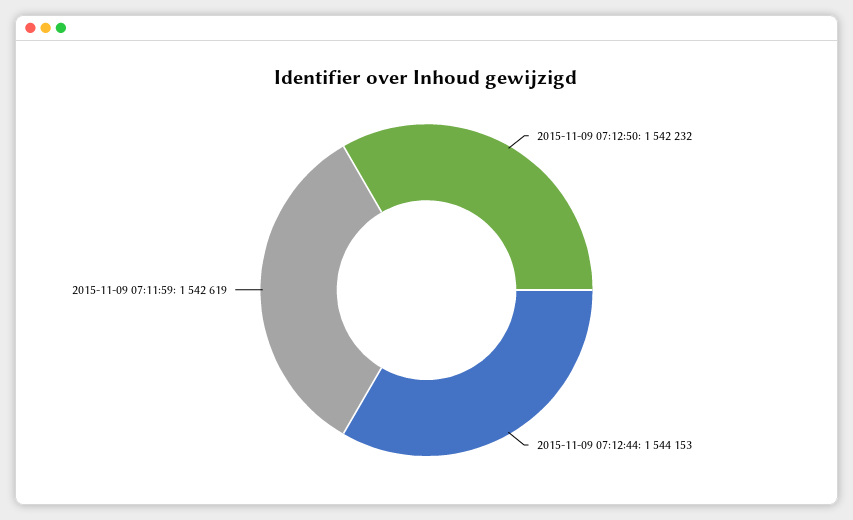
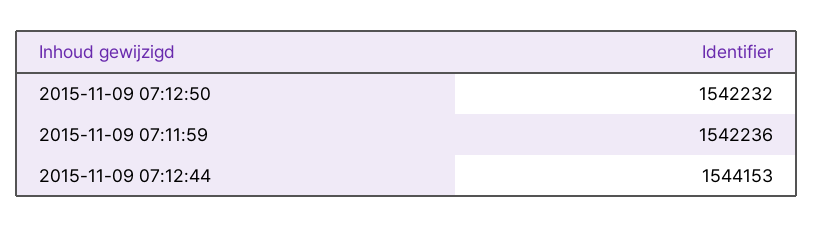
  {
    "2015-11-09 07:12:50": 1542232,
    "2015-11-09 07:12:44": 1544153,
-   "2015-11-09 07:11:59": 1542619
+   "2015-11-09 07:11:59": 1542236
  }

